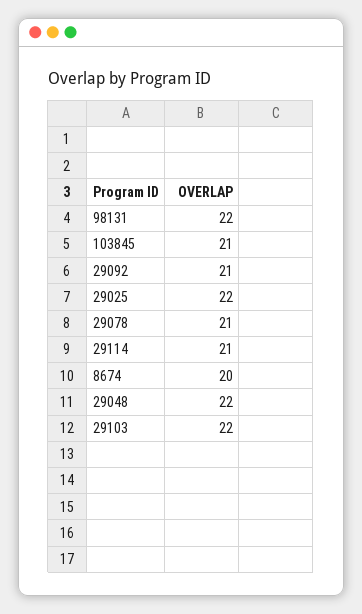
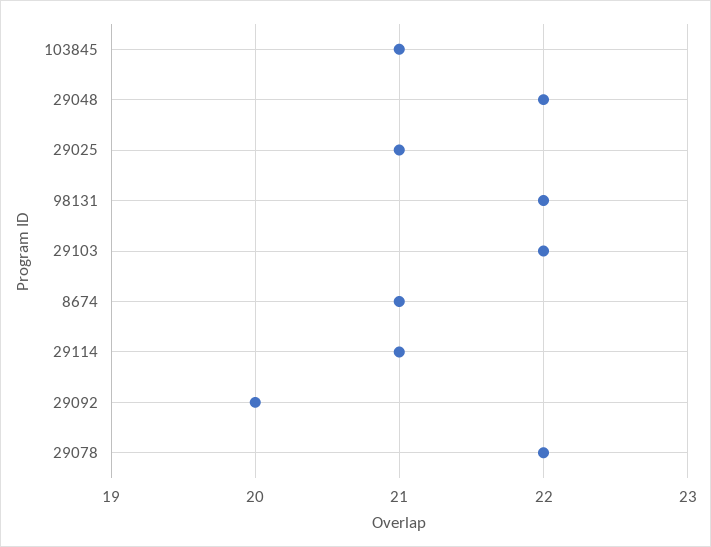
  {
    "98131": 22,
    "103845": 21,
-   "29092": 21,
+   "29092": 20,
-   "29025": 22,
+   "29025": 21,
-   "29078": 21,
+   "29078": 22,
    "29114": 21,
-   "8674": 20,
+   "8674": 21,
    "29048": 22,
    "29103": 22
  }

